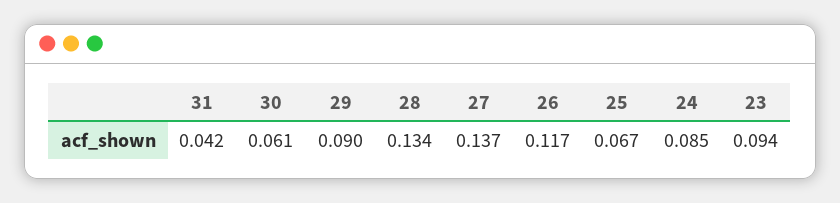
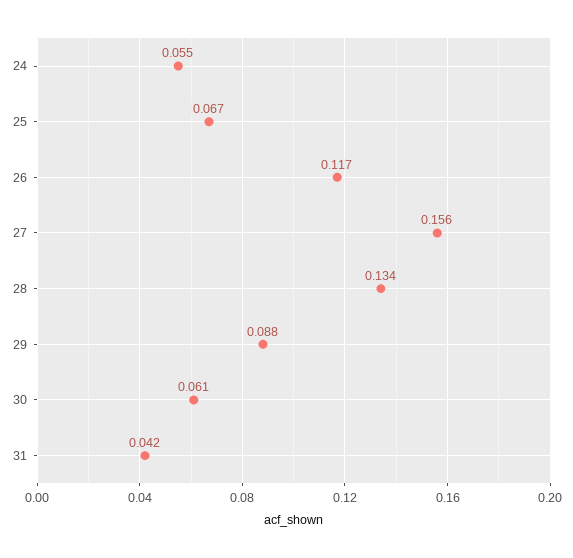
  {
    "31": 0.042,
    "30": 0.061,
-   "29": 0.09,
+   "29": 0.088,
    "28": 0.134,
-   "27": 0.137,
+   "27": 0.156,
    "26": 0.117,
    "25": 0.067,
-   "24": 0.085,
+   "24": 0.055
-   "23": 0.094
  }

